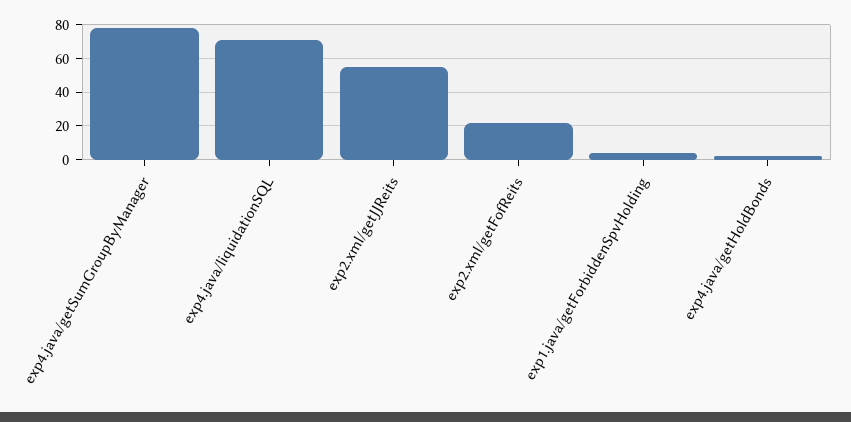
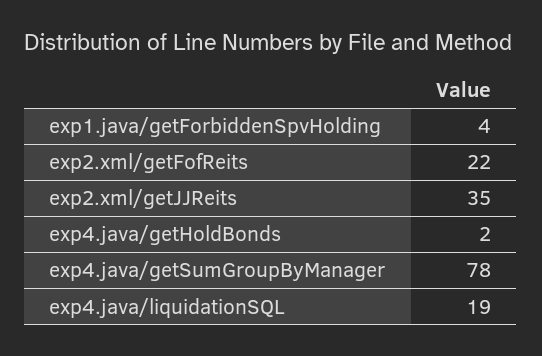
  {
    "exp4.java/getSumGroupByManager": 78,
-   "exp4.java/liquidationSQL": 70,
+   "exp4.java/liquidationSQL": 19,
-   "exp2.xml/getJJReits": 55,
+   "exp2.xml/getJJReits": 35,
    "exp2.xml/getFofReits": 22,
    "exp1.java/getForbiddenSpvHolding": 4,
    "exp4.java/getHoldBonds": 2
  }

